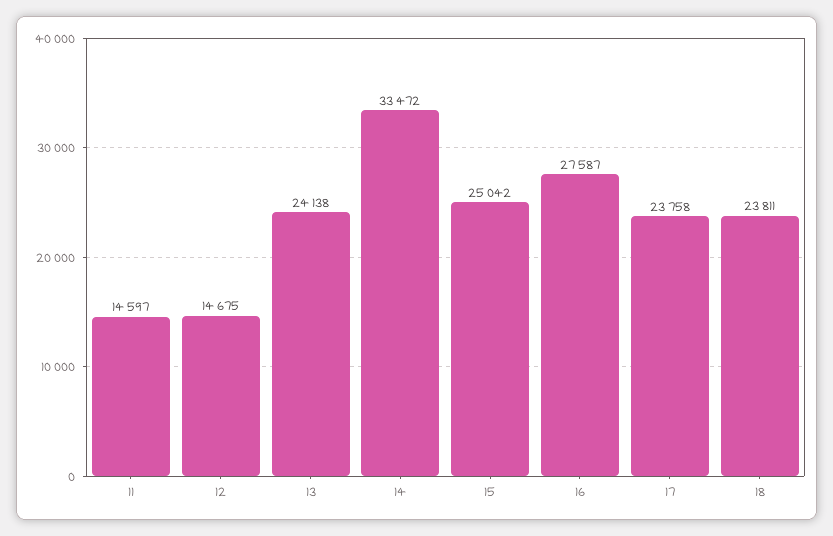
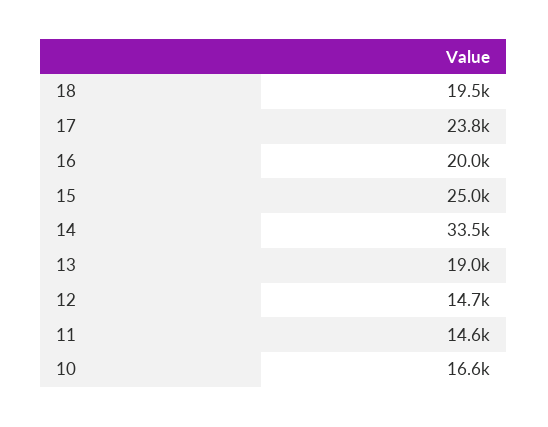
  {
    "11": 14597,
    "12": 14675,
-   "13": 24138,
+   "13": 19000,
    "14": 33472,
    "15": 25042,
-   "16": 27587,
+   "16": 20000,
    "17": 23758,
-   "18": 23811
+   "18": 19500,
+   "10": 16600
  }

